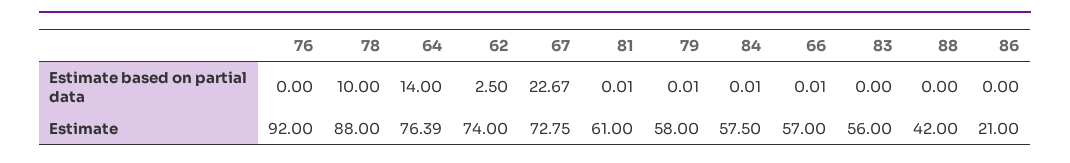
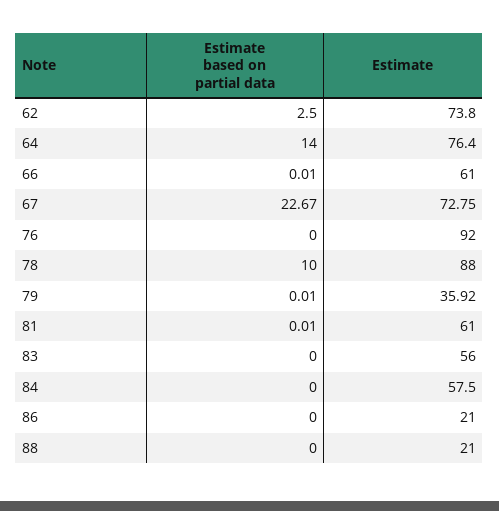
  {
    "76": {
      "Estimate based on partial data": 0,
      "Estimate": 92
    },
    "78": {
      "Estimate based on partial data": 10,
      "Estimate": 88
    },
    "64": {
      "Estimate based on partial data": 14,
-     "Estimate": 76.39
+     "Estimate": 76.4
    },
    "62": {
      "Estimate based on partial data": 2.5,
-     "Estimate": 74
+     "Estimate": 73.8
    },
    "67": {
      "Estimate based on partial data": 22.67,
      "Estimate": 72.75
    },
    "81": {
      "Estimate based on partial data": 0.01,
      "Estimate": 61
    },
    "79": {
      "Estimate based on partial data": 0.01,
-     "Estimate": 58
+     "Estimate": 35.92
    },
    "84": {
-     "Estimate based on partial data": 0.01,
+     "Estimate based on partial data": 0,
      "Estimate": 57.5
    },
    "66": {
      "Estimate based on partial data": 0.01,
-     "Estimate": 57
+     "Estimate": 61
    },
    "83": {
      "Estimate based on partial data": 0,
      "Estimate": 56
    },
    "88": {
      "Estimate based on partial data": 0,
-     "Estimate": 42
+     "Estimate": 21
    },
    "86": {
      "Estimate based on partial data": 0,
      "Estimate": 21
    }
  }

